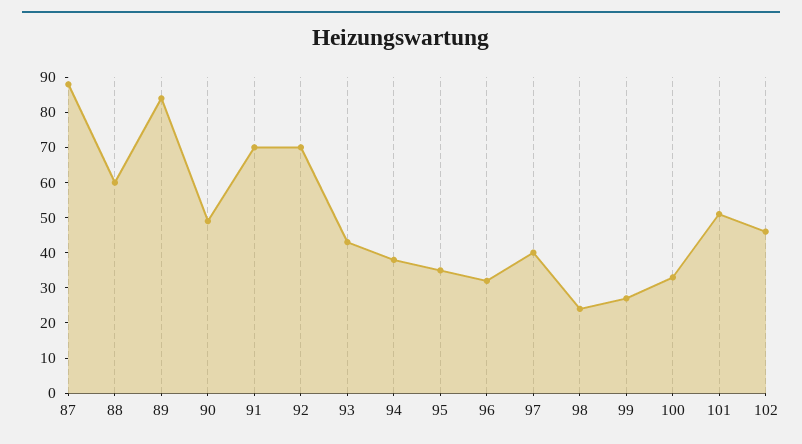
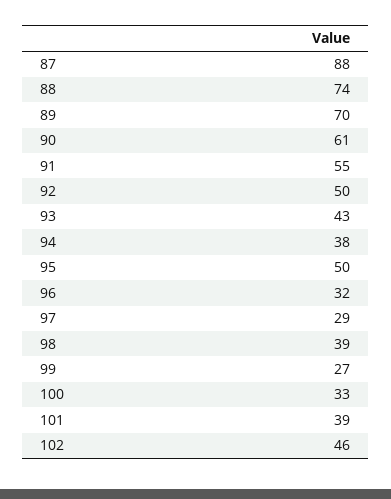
  {
    "87": 88,
-   "88": 60,
+   "88": 74,
-   "89": 85,
+   "89": 70,
-   "90": 50,
+   "90": 61,
-   "91": 70,
+   "91": 55,
-   "92": 70,
+   "92": 50,
    "93": 43,
    "94": 38,
-   "95": 35,
+   "95": 50,
    "96": 32,
-   "97": 40,
+   "97": 29,
-   "98": 25,
+   "98": 39,
    "99": 27,
    "100": 33,
-   "101": 50,
+   "101": 39,
    "102": 46
  }

